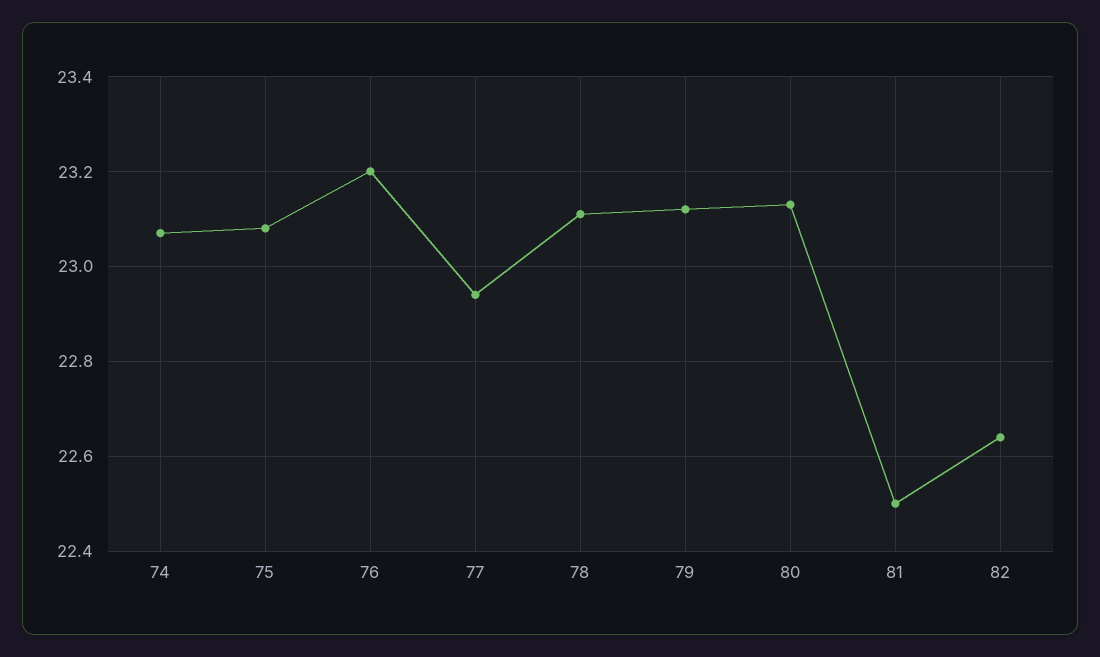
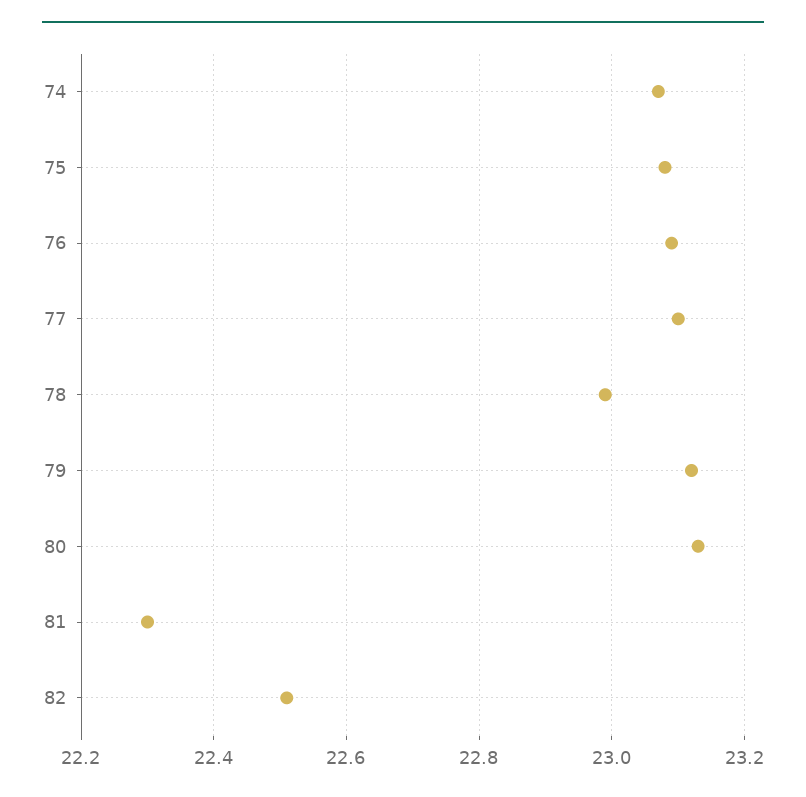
  {
    "74": 23.05,
    "75": 23.1,
-   "76": 23.2,
+   "76": 23.1,
-   "77": 22.95,
+   "77": 23.1,
-   "78": 23.1,
+   "78": 23,
    "79": 23.1,
    "80": 23.15,
-   "81": 22.5,
+   "81": 22.3,
-   "82": 22.65
+   "82": 22.5
  }

